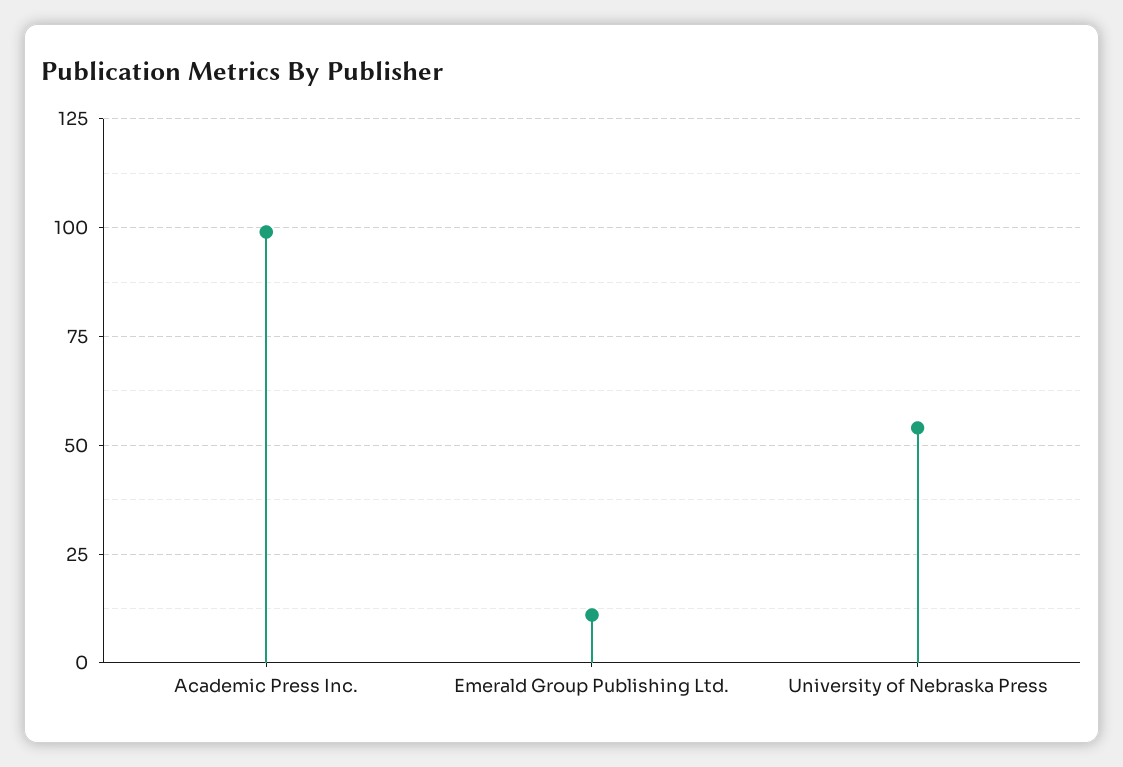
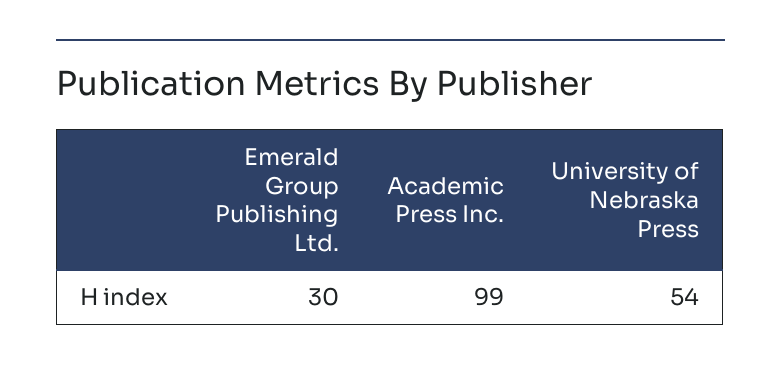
  {
    "Academic Press Inc.": 99,
-   "Emerald Group Publishing Ltd.": 10,
+   "Emerald Group Publishing Ltd.": 30,
    "University of Nebraska Press": 54
  }

